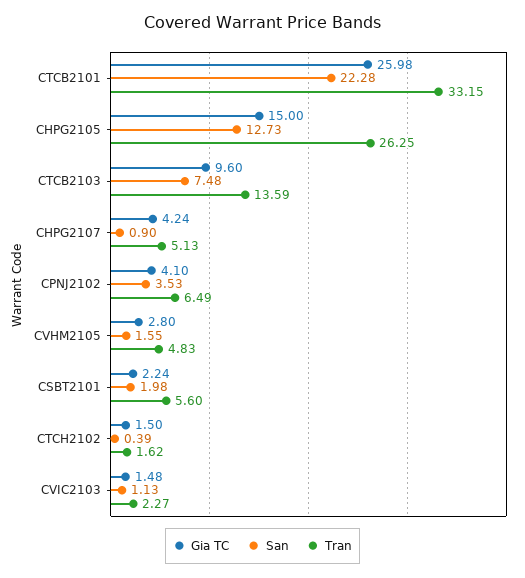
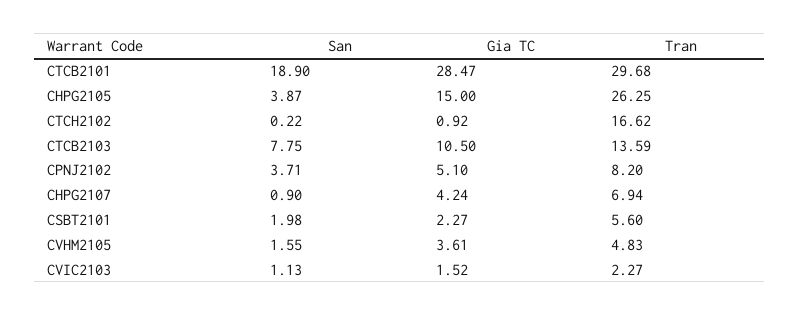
  {
    "Gia TC": {
-     "CTCB2101": 25.98,
+     "CTCB2101": 28.47,
      "CHPG2105": 15,
-     "CTCB2103": 9.6,
+     "CTCB2103": 10.5,
      "CHPG2107": 4.24,
-     "CPNJ2102": 4.1,
+     "CPNJ2102": 5.1,
-     "CVHM2105": 2.8,
+     "CVHM2105": 3.61,
-     "CSBT2101": 2.24,
+     "CSBT2101": 2.27,
-     "CTCH2102": 1.5,
+     "CTCH2102": 0.92,
-     "CVIC2103": 1.48
+     "CVIC2103": 1.52
    },
    "San": {
-     "CTCB2101": 22.28,
+     "CTCB2101": 18.9,
-     "CHPG2105": 12.73,
+     "CHPG2105": 3.87,
-     "CTCB2103": 7.48,
+     "CTCB2103": 7.75,
      "CHPG2107": 0.9,
-     "CPNJ2102": 3.53,
+     "CPNJ2102": 3.71,
      "CVHM2105": 1.55,
      "CSBT2101": 1.98,
-     "CTCH2102": 0.39,
+     "CTCH2102": 0.22,
      "CVIC2103": 1.13
    },
    "Tran": {
-     "CTCB2101": 33.15,
+     "CTCB2101": 29.68,
      "CHPG2105": 26.25,
      "CTCB2103": 13.59,
-     "CHPG2107": 5.13,
+     "CHPG2107": 6.94,
-     "CPNJ2102": 6.49,
+     "CPNJ2102": 8.2,
      "CVHM2105": 4.83,
      "CSBT2101": 5.6,
-     "CTCH2102": 1.62,
+     "CTCH2102": 16.62,
      "CVIC2103": 2.27
    }
  }

